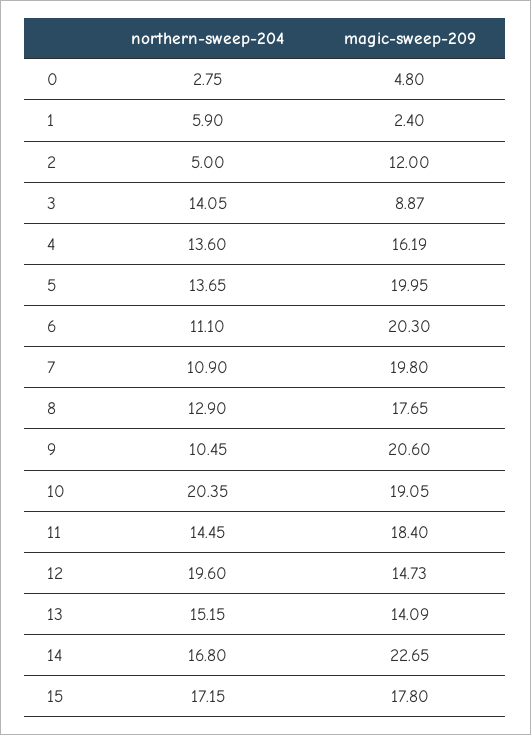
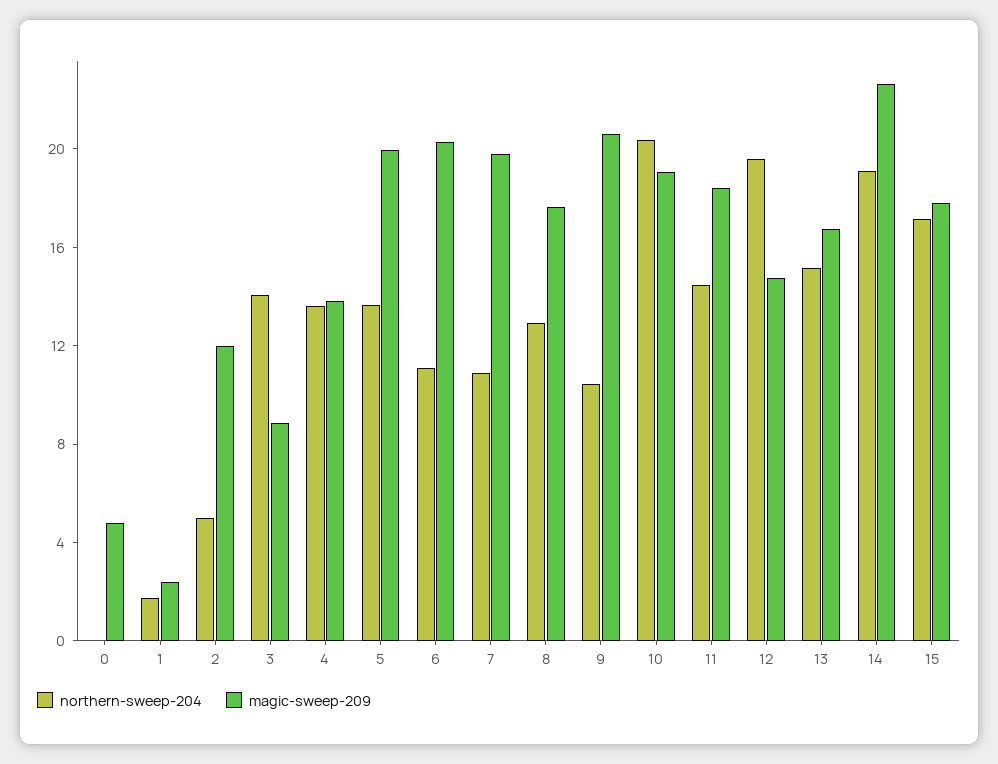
  {
    "northern-sweep-204": {
-     "0": 2.75,
+     "0": 0,
-     "1": 5.9,
+     "1": 2,
      "2": 5,
      "3": 14.05,
      "4": 13.6,
      "5": 13.65,
      "6": 11.1,
      "7": 10.9,
      "8": 12.9,
      "9": 10.45,
      "10": 20.35,
      "11": 14.45,
      "12": 19.6,
      "13": 15.15,
-     "14": 16.8,
+     "14": 19,
      "15": 17.15
    },
    "magic-sweep-209": {
      "0": 4.8,
      "1": 2.4,
      "2": 12,
      "3": 8.87,
-     "4": 16.19,
+     "4": 14,
      "5": 19.95,
      "6": 20.3,
      "7": 19.8,
      "8": 17.65,
      "9": 20.6,
      "10": 19.05,
      "11": 18.4,
      "12": 14.73,
-     "13": 14.09,
+     "13": 17,
      "14": 22.65,
      "15": 17.8
    }
  }

